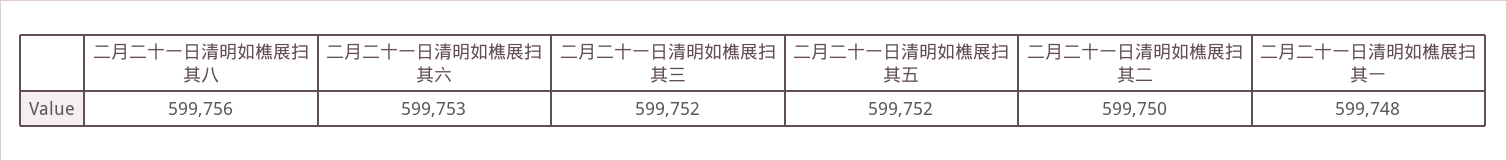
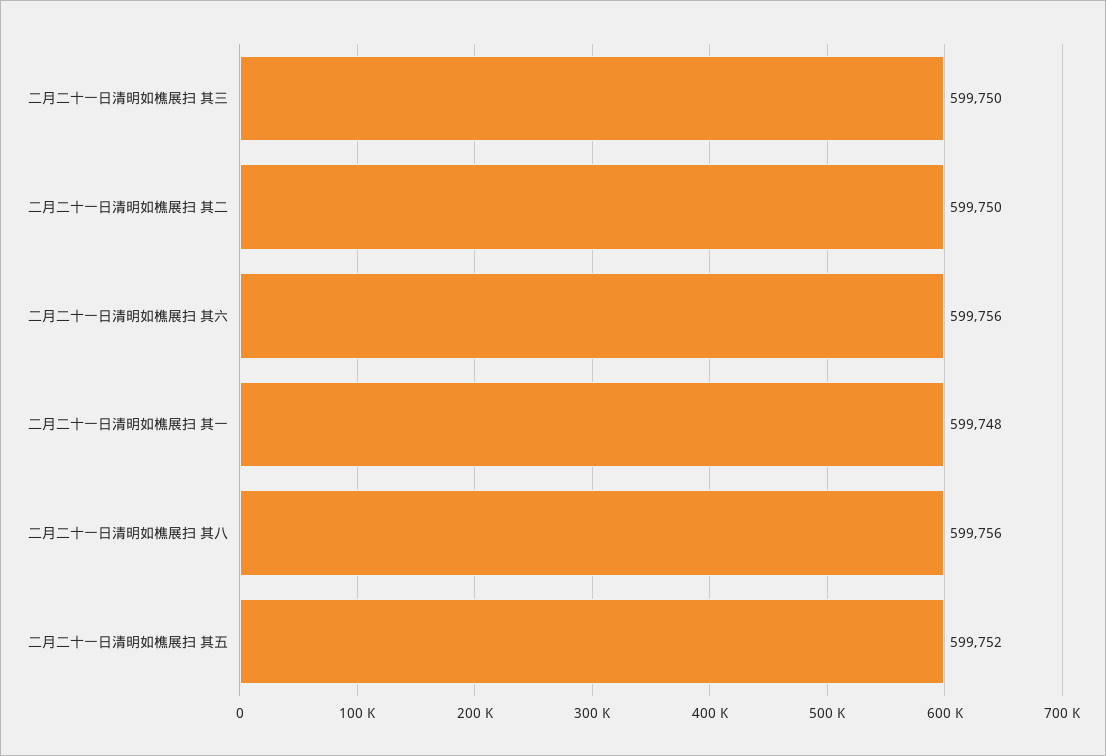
  {
    "二月二十一日清明如樵展扫 其八": 599756,
-   "二月二十一日清明如樵展扫 其六": 599753,
+   "二月二十一日清明如樵展扫 其六": 599756,
-   "二月二十一日清明如樵展扫 其三": 599752,
+   "二月二十一日清明如樵展扫 其三": 599750,
    "二月二十一日清明如樵展扫 其五": 599752,
    "二月二十一日清明如樵展扫 其二": 599750,
    "二月二十一日清明如樵展扫 其一": 599748
  }

